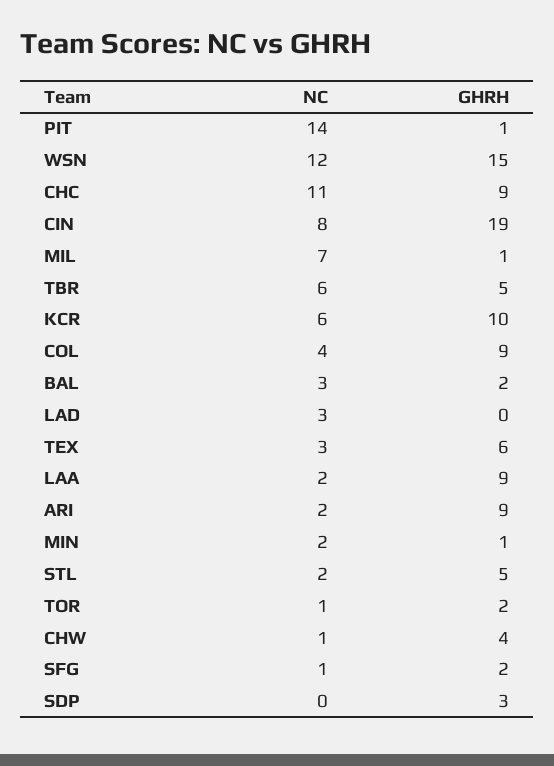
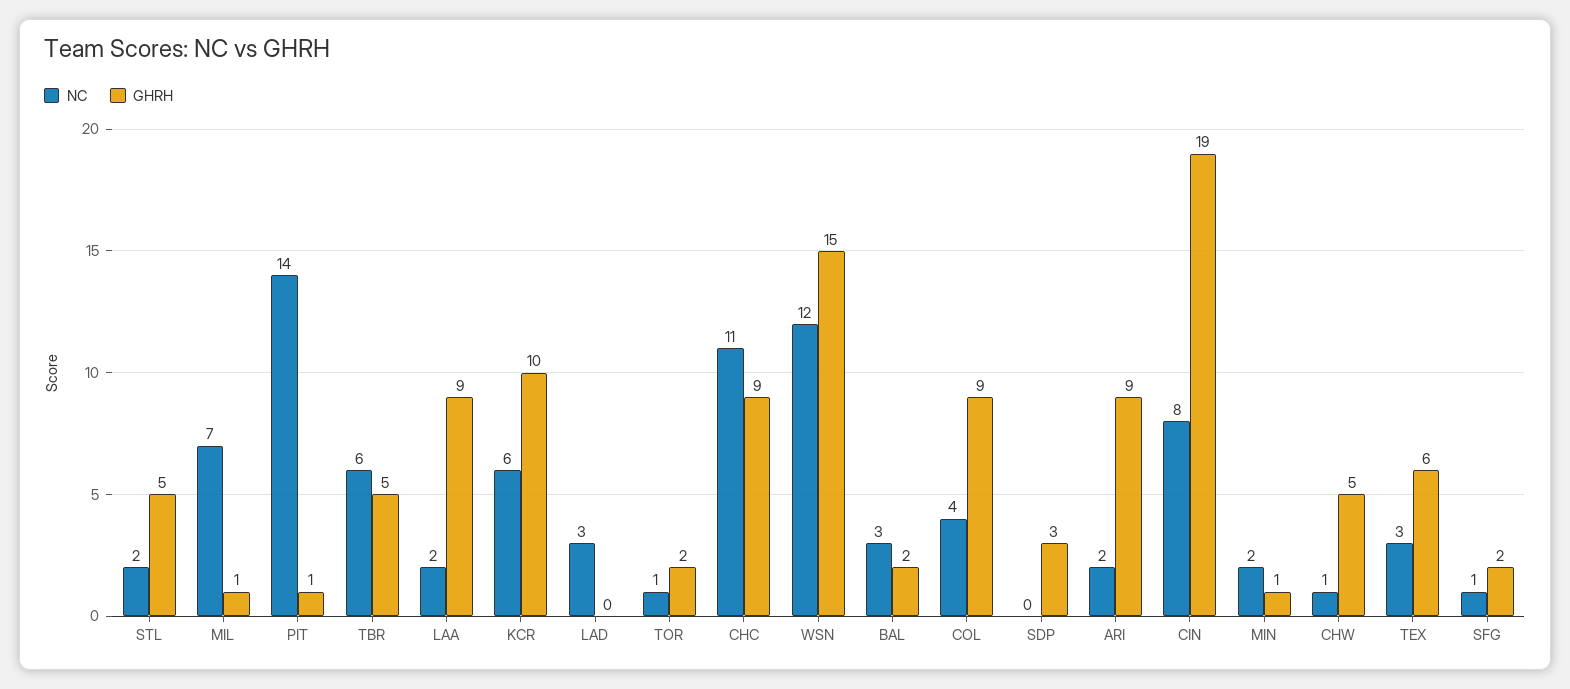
  {
    "NC": {
      "PIT": 14,
      "WSN": 12,
      "CHC": 11,
      "CIN": 8,
      "MIL": 7,
      "TBR": 6,
      "KCR": 6,
      "COL": 4,
      "BAL": 3,
      "LAD": 3,
      "TEX": 3,
      "LAA": 2,
      "ARI": 2,
      "MIN": 2,
      "STL": 2,
      "TOR": 1,
      "CHW": 1,
      "SFG": 1,
      "SDP": 0
    },
    "GHRH": {
      "PIT": 1,
      "WSN": 15,
      "CHC": 9,
      "CIN": 19,
      "MIL": 1,
      "TBR": 5,
      "KCR": 10,
      "COL": 9,
      "BAL": 2,
      "LAD": 0,
      "TEX": 6,
      "LAA": 9,
      "ARI": 9,
      "MIN": 1,
      "STL": 5,
      "TOR": 2,
-     "CHW": 4,
+     "CHW": 5,
      "SFG": 2,
      "SDP": 3
    }
  }

